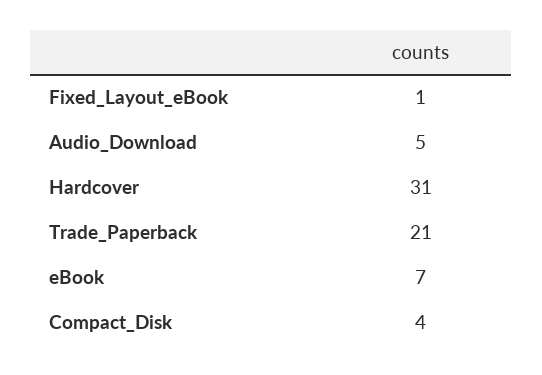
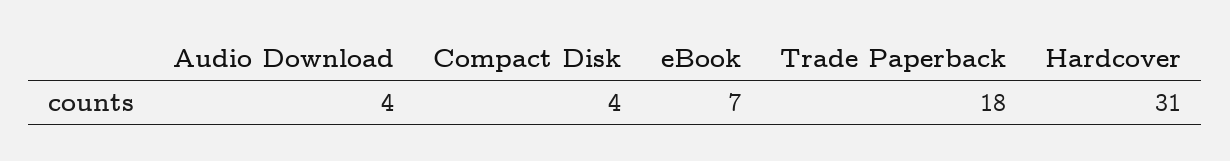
  {
-   "Fixed_Layout_eBook": 1,
-   "Audio_Download": 5,
+   "Audio_Download": 4,
    "Hardcover": 31,
-   "Trade_Paperback": 21,
+   "Trade_Paperback": 18,
    "eBook": 7,
    "Compact_Disk": 4
  }

